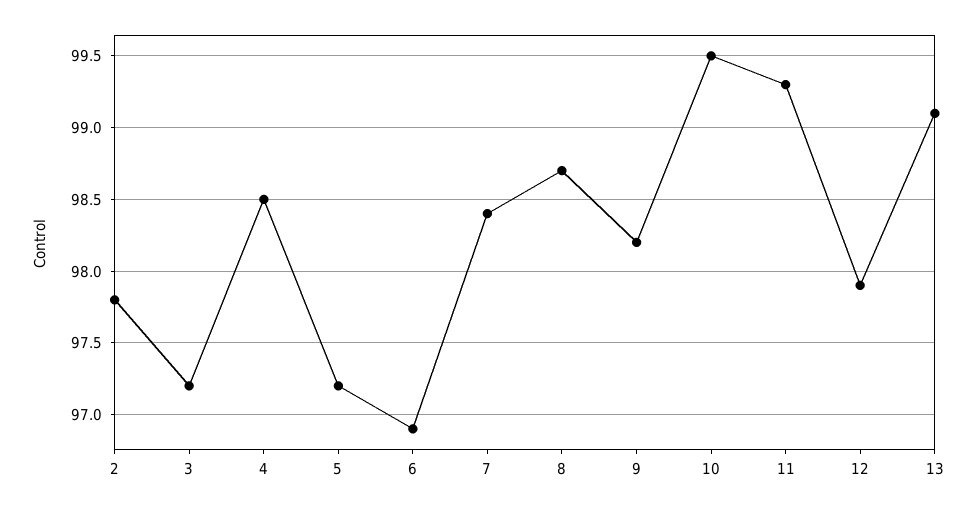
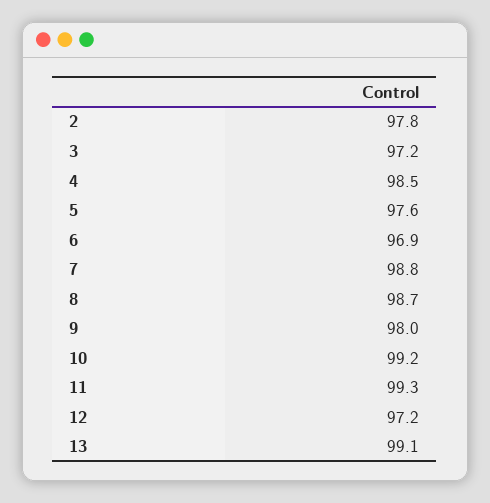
  {
    "2": 97.8,
    "3": 97.2,
    "4": 98.5,
-   "5": 97.2,
+   "5": 97.6,
    "6": 96.9,
-   "7": 98.4,
+   "7": 98.8,
    "8": 98.7,
-   "9": 98.2,
+   "9": 98,
-   "10": 99.5,
+   "10": 99.2,
    "11": 99.3,
-   "12": 97.9,
+   "12": 97.2,
    "13": 99.1
  }

